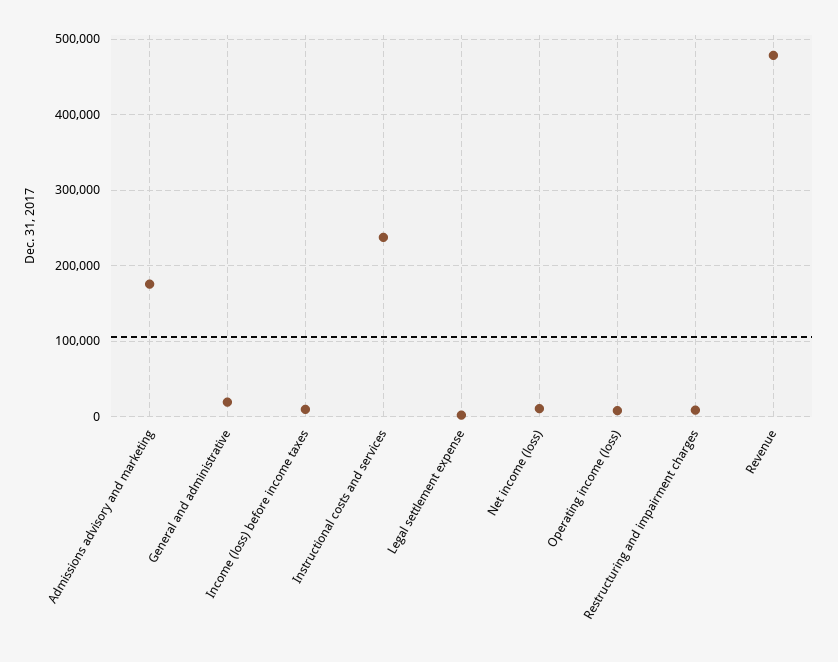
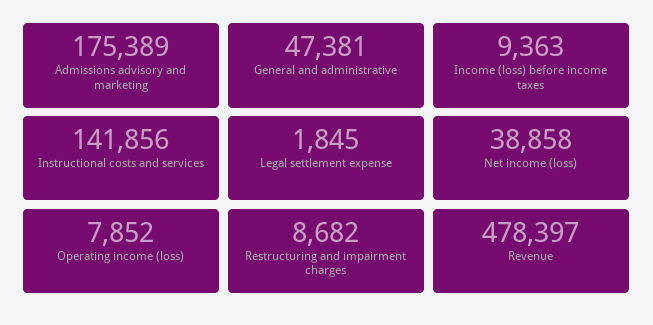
  {
    "Admissions advisory and marketing": 175389,
-   "General and administrative": 20000,
+   "General and administrative": 47381,
    "Income (loss) before income taxes": 9363,
-   "Instructional costs and services": 240000,
+   "Instructional costs and services": 141856,
    "Legal settlement expense": 1845,
-   "Net income (loss)": 10000,
+   "Net income (loss)": 38858,
    "Operating income (loss)": 7852,
    "Restructuring and impairment charges": 8682,
    "Revenue": 478397
  }

